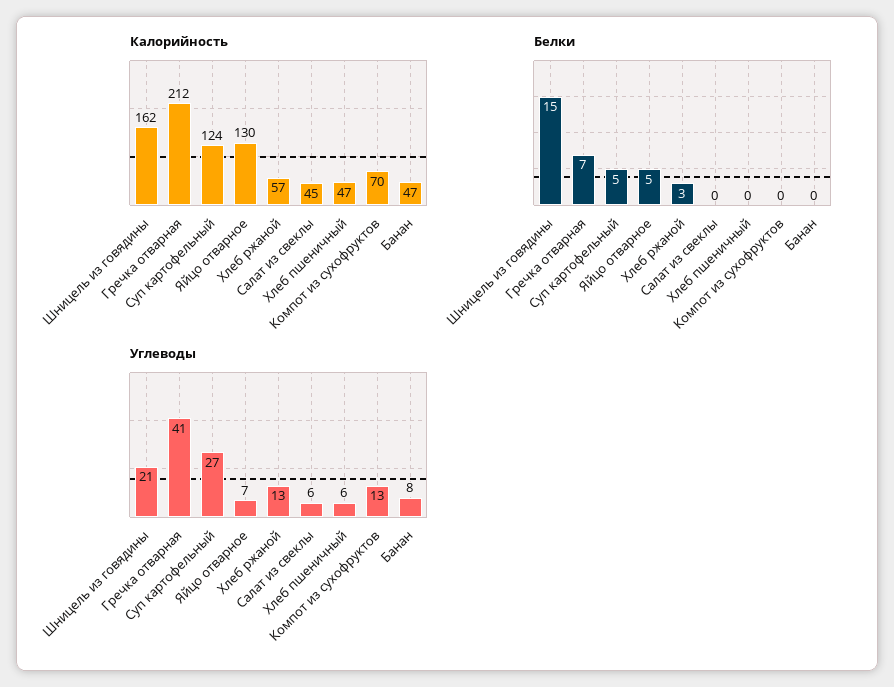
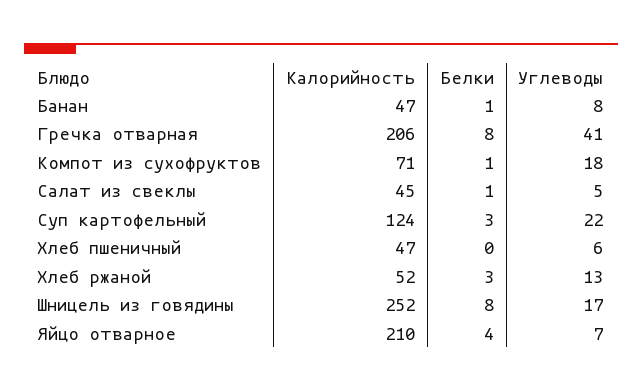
  {
    "Калорийность": {
-     "Шницель из говядины": 162,
+     "Шницель из говядины": 252,
-     "Гречка отварная": 212,
+     "Гречка отварная": 206,
      "Суп картофельный": 124,
-     "Яйцо отварное": 130,
+     "Яйцо отварное": 210,
-     "Хлеб ржаной": 57,
+     "Хлеб ржаной": 52,
      "Салат из свеклы": 45,
      "Хлеб пшеничный": 47,
-     "Компот из сухофруктов": 70,
+     "Компот из сухофруктов": 71,
      "Банан": 47
    },
    "Белки": {
-     "Шницель из говядины": 15,
+     "Шницель из говядины": 8,
-     "Гречка отварная": 7,
+     "Гречка отварная": 8,
-     "Суп картофельный": 5,
+     "Суп картофельный": 3,
-     "Яйцо отварное": 5,
+     "Яйцо отварное": 4,
      "Хлеб ржаной": 3,
-     "Салат из свеклы": 0,
+     "Салат из свеклы": 1,
      "Хлеб пшеничный": 0,
-     "Компот из сухофруктов": 0,
+     "Компот из сухофруктов": 1,
-     "Банан": 0
+     "Банан": 1
    },
    "Углеводы": {
-     "Шницель из говядины": 21,
+     "Шницель из говядины": 17,
      "Гречка отварная": 41,
-     "Суп картофельный": 27,
+     "Суп картофельный": 22,
      "Яйцо отварное": 7,
      "Хлеб ржаной": 13,
-     "Салат из свеклы": 6,
+     "Салат из свеклы": 5,
      "Хлеб пшеничный": 6,
-     "Компот из сухофруктов": 13,
+     "Компот из сухофруктов": 18,
      "Банан": 8
    }
  }

